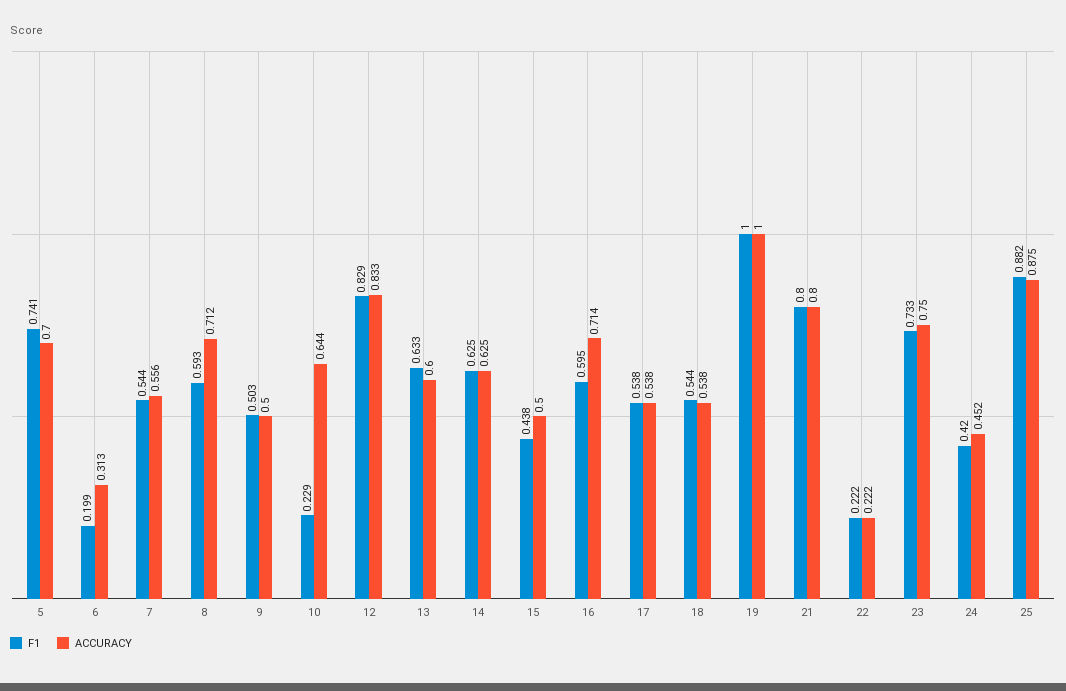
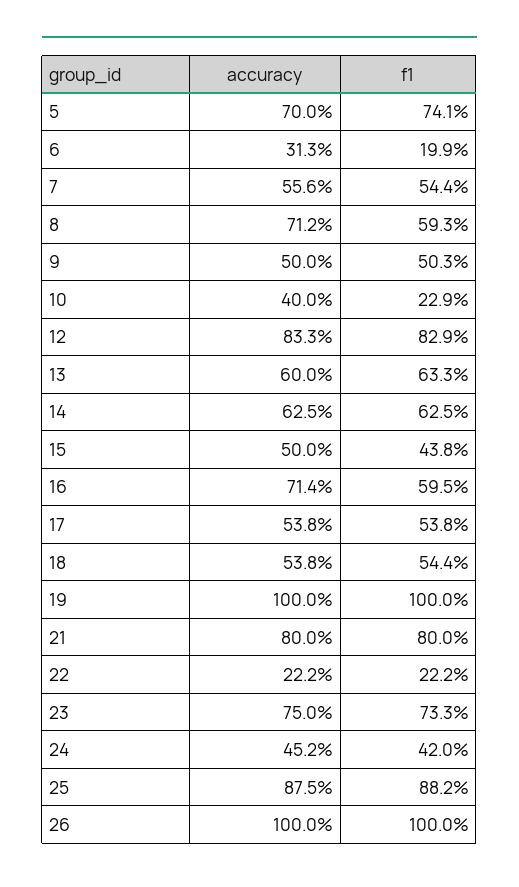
  {
    "F1": {
      "5": 0.741,
      "6": 0.199,
      "7": 0.544,
      "8": 0.593,
      "9": 0.503,
      "10": 0.229,
      "12": 0.829,
      "13": 0.633,
      "14": 0.625,
      "15": 0.438,
      "16": 0.595,
      "17": 0.538,
      "18": 0.544,
      "19": 1,
      "21": 0.8,
      "22": 0.222,
      "23": 0.733,
      "24": 0.42,
-     "25": 0.882
+     "25": 0.882,
+     "26": 1
    },
    "ACCURACY": {
      "5": 0.7,
      "6": 0.313,
      "7": 0.556,
      "8": 0.712,
      "9": 0.5,
-     "10": 0.644,
+     "10": 0.4,
      "12": 0.833,
      "13": 0.6,
      "14": 0.625,
      "15": 0.5,
      "16": 0.714,
      "17": 0.538,
      "18": 0.538,
      "19": 1,
      "21": 0.8,
      "22": 0.222,
      "23": 0.75,
      "24": 0.452,
-     "25": 0.875
+     "25": 0.875,
+     "26": 1
    }
  }

